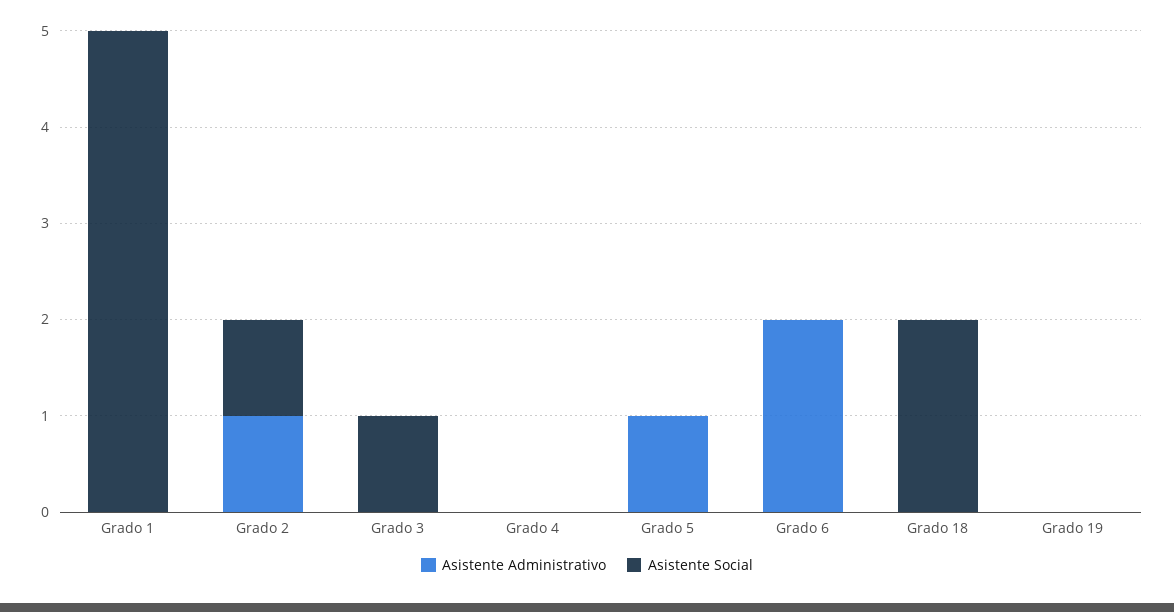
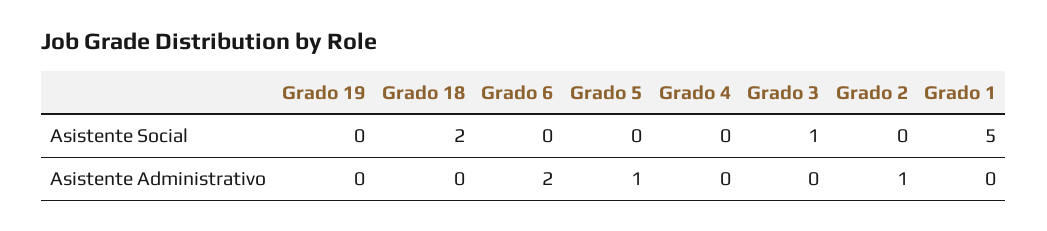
  {
    "Asistente Administrativo": {
      "Grado 1": 0,
      "Grado 2": 1,
      "Grado 3": 0,
      "Grado 4": 0,
      "Grado 5": 1,
      "Grado 6": 2,
      "Grado 18": 0,
      "Grado 19": 0
    },
    "Asistente Social": {
      "Grado 1": 5,
-     "Grado 2": 1,
+     "Grado 2": 0,
      "Grado 3": 1,
      "Grado 4": 0,
      "Grado 5": 0,
      "Grado 6": 0,
      "Grado 18": 2,
      "Grado 19": 0
    }
  }

